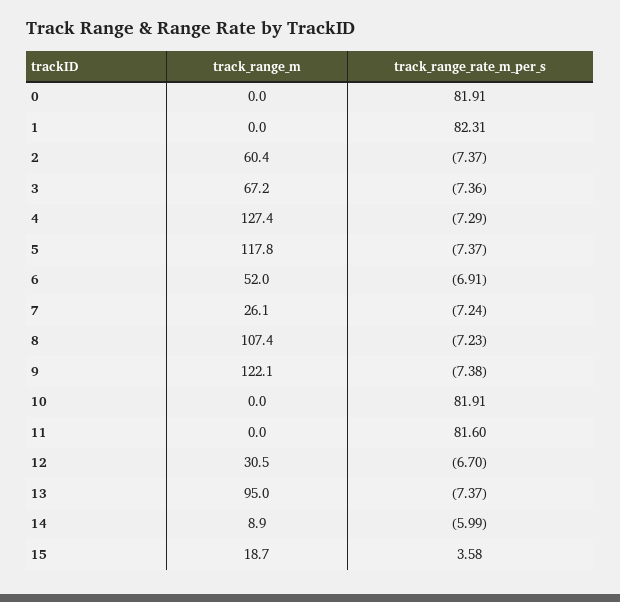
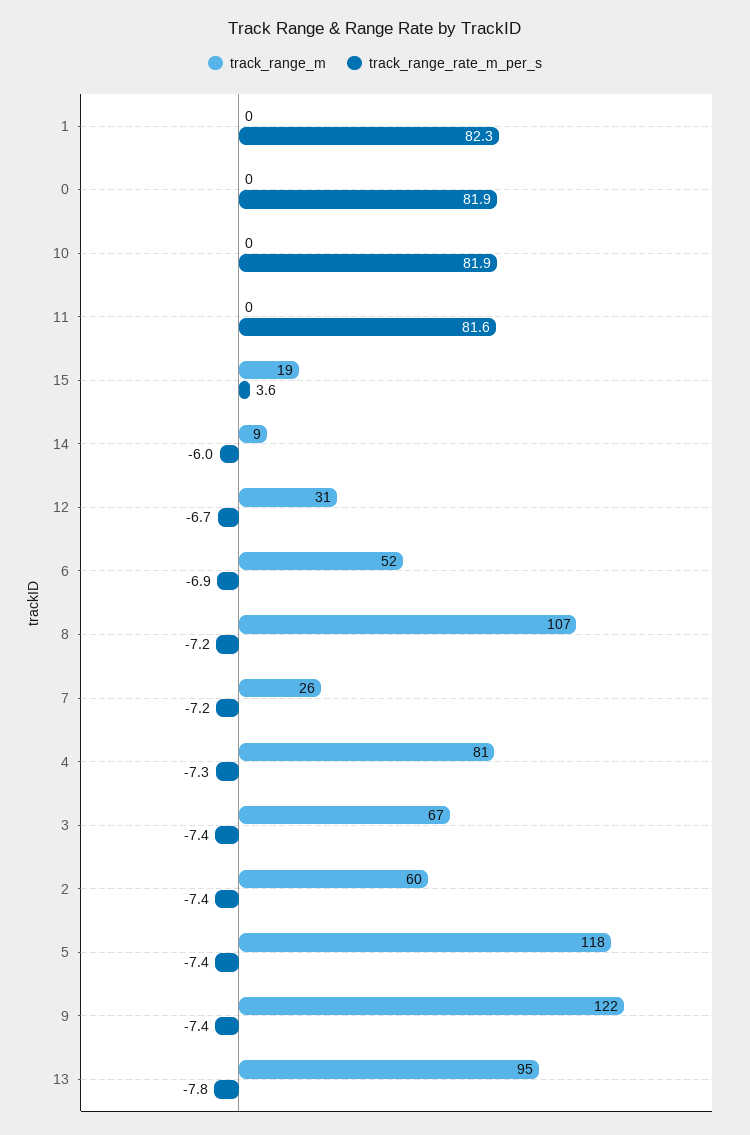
  {
    "track_range_m": {
      "0": 0,
      "1": 0,
      "2": 60.4,
      "3": 67.2,
-     "4": 127.4,
+     "4": 81,
      "5": 117.8,
      "6": 52,
      "7": 26.1,
      "8": 107.4,
      "9": 122.1,
      "10": 0,
      "11": 0,
      "12": 30.5,
      "13": 95,
      "14": 8.9,
      "15": 18.7
    },
    "track_range_rate_m_per_s": {
      "0": 81.91,
      "1": 82.31,
      "2": -7.37,
      "3": -7.36,
      "4": -7.29,
      "5": -7.37,
      "6": -6.91,
      "7": -7.24,
      "8": -7.23,
      "9": -7.38,
      "10": 81.91,
      "11": 81.6,
      "12": -6.7,
-     "13": -7.37,
+     "13": -7.8,
      "14": -5.99,
      "15": 3.58
    }
  }

